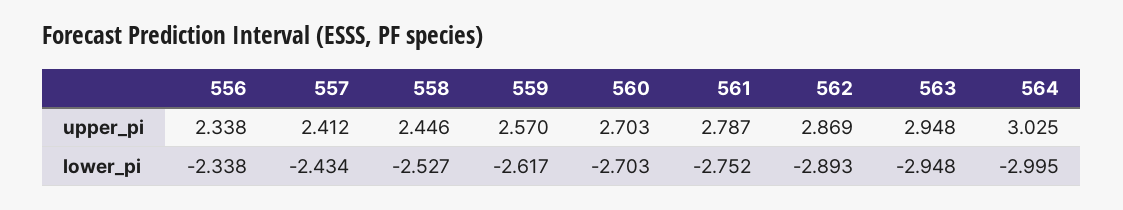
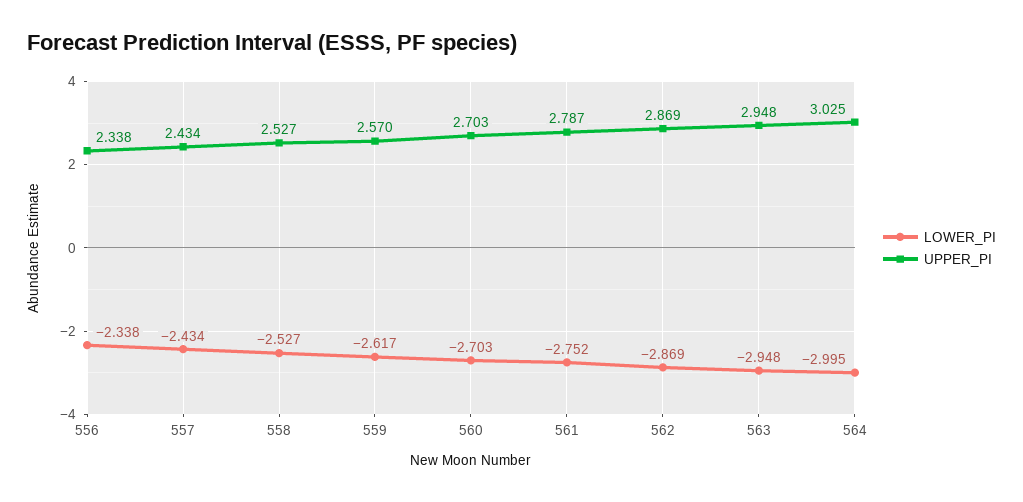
  {
    "upper_pi": {
      "556": 2.338,
-     "557": 2.412,
+     "557": 2.434,
-     "558": 2.446,
+     "558": 2.527,
      "559": 2.57,
      "560": 2.703,
      "561": 2.787,
      "562": 2.869,
      "563": 2.948,
      "564": 3.025
    },
    "lower_pi": {
      "556": -2.338,
      "557": -2.434,
      "558": -2.527,
      "559": -2.617,
      "560": -2.703,
      "561": -2.752,
-     "562": -2.893,
+     "562": -2.869,
      "563": -2.948,
      "564": -2.995
    }
  }

